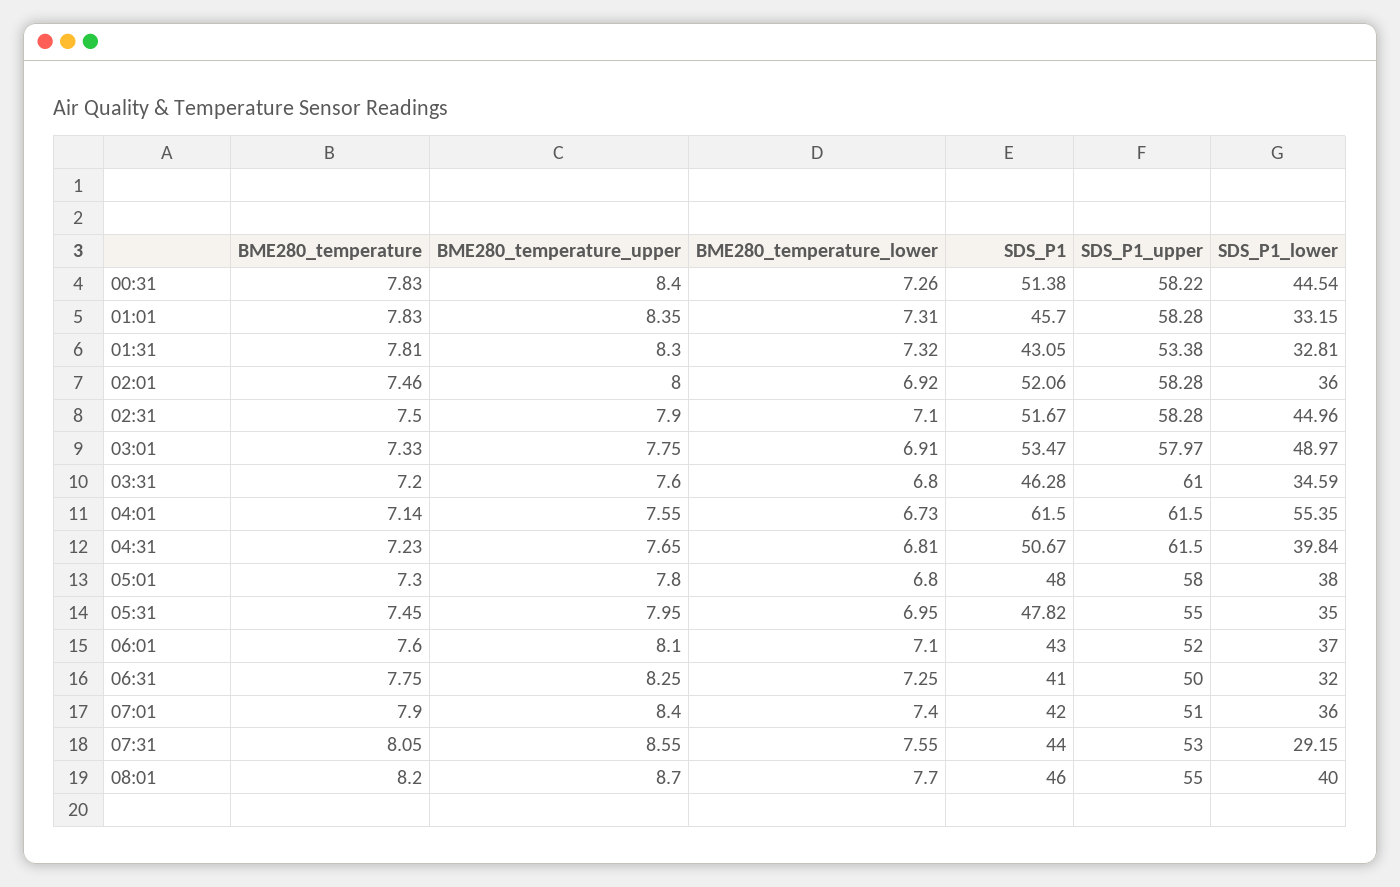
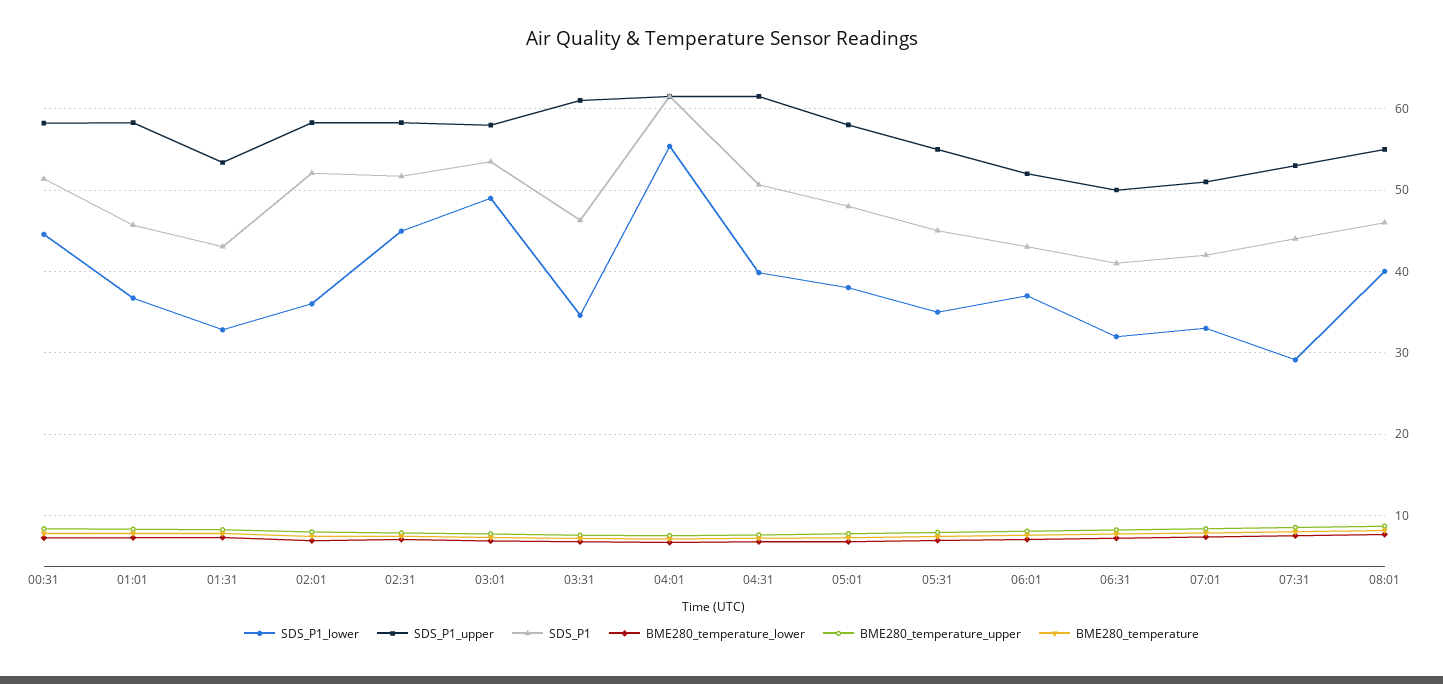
  {
    "BME280_temperature": {
      "00:31": 7.83,
      "01:01": 7.83,
      "01:31": 7.81,
      "02:01": 7.46,
      "02:31": 7.5,
      "03:01": 7.33,
      "03:31": 7.2,
      "04:01": 7.14,
      "04:31": 7.23,
      "05:01": 7.3,
      "05:31": 7.45,
      "06:01": 7.6,
      "06:31": 7.75,
      "07:01": 7.9,
      "07:31": 8.05,
      "08:01": 8.2
    },
    "BME280_temperature_upper": {
      "00:31": 8.4,
      "01:01": 8.35,
      "01:31": 8.3,
      "02:01": 8,
      "02:31": 7.9,
      "03:01": 7.75,
      "03:31": 7.6,
      "04:01": 7.55,
      "04:31": 7.65,
      "05:01": 7.8,
      "05:31": 7.95,
      "06:01": 8.1,
      "06:31": 8.25,
      "07:01": 8.4,
      "07:31": 8.55,
      "08:01": 8.7
    },
    "BME280_temperature_lower": {
      "00:31": 7.26,
      "01:01": 7.31,
      "01:31": 7.32,
      "02:01": 6.92,
      "02:31": 7.1,
      "03:01": 6.91,
      "03:31": 6.8,
      "04:01": 6.73,
      "04:31": 6.81,
      "05:01": 6.8,
      "05:31": 6.95,
      "06:01": 7.1,
      "06:31": 7.25,
      "07:01": 7.4,
      "07:31": 7.55,
      "08:01": 7.7
    },
    "SDS_P1": {
      "00:31": 51.38,
      "01:01": 45.7,
      "01:31": 43.05,
      "02:01": 52.06,
      "02:31": 51.67,
      "03:01": 53.47,
      "03:31": 46.28,
      "04:01": 61.5,
      "04:31": 50.67,
      "05:01": 48,
-     "05:31": 47.82,
+     "05:31": 45,
      "06:01": 43,
      "06:31": 41,
      "07:01": 42,
      "07:31": 44,
      "08:01": 46
    },
    "SDS_P1_upper": {
      "00:31": 58.22,
      "01:01": 58.28,
      "01:31": 53.38,
      "02:01": 58.28,
      "02:31": 58.28,
      "03:01": 57.97,
      "03:31": 61,
      "04:01": 61.5,
      "04:31": 61.5,
      "05:01": 58,
      "05:31": 55,
      "06:01": 52,
      "06:31": 50,
      "07:01": 51,
      "07:31": 53,
      "08:01": 55
    },
    "SDS_P1_lower": {
      "00:31": 44.54,
-     "01:01": 33.15,
+     "01:01": 37,
      "01:31": 32.81,
      "02:01": 36,
      "02:31": 44.96,
      "03:01": 48.97,
      "03:31": 34.59,
      "04:01": 55.35,
      "04:31": 39.84,
      "05:01": 38,
      "05:31": 35,
      "06:01": 37,
      "06:31": 32,
-     "07:01": 36,
+     "07:01": 33,
      "07:31": 29.15,
      "08:01": 40
    }
  }

